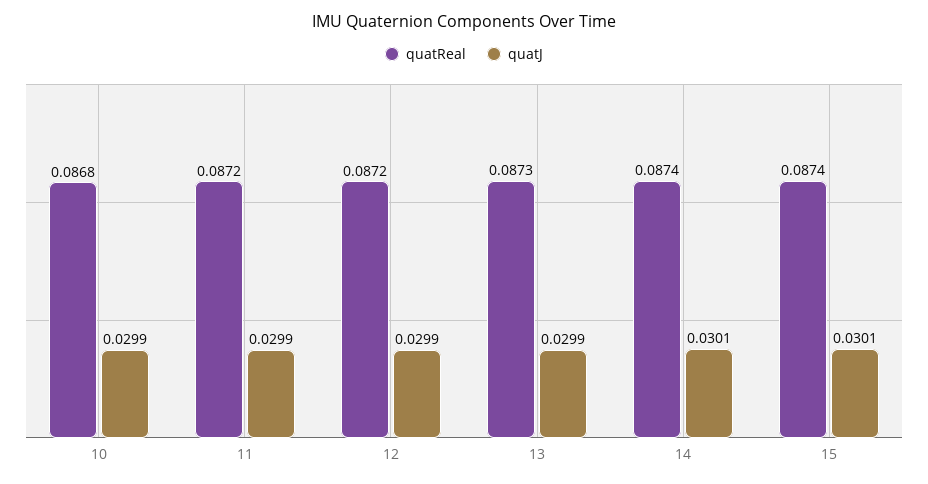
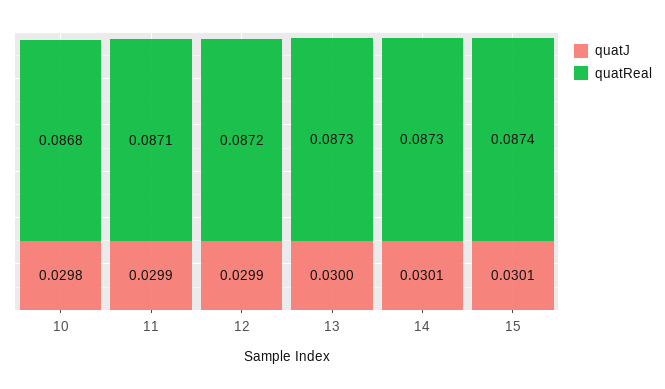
  {
    "quatReal": {
      "10": 0.0868,
-     "11": 0.0872,
+     "11": 0.0871,
      "12": 0.0872,
      "13": 0.0873,
-     "14": 0.0874,
+     "14": 0.0873,
      "15": 0.0874
    },
    "quatJ": {
-     "10": 0.0299,
+     "10": 0.0298,
      "11": 0.0299,
      "12": 0.0299,
-     "13": 0.0299,
+     "13": 0.03,
      "14": 0.0301,
      "15": 0.0301
    }
  }

